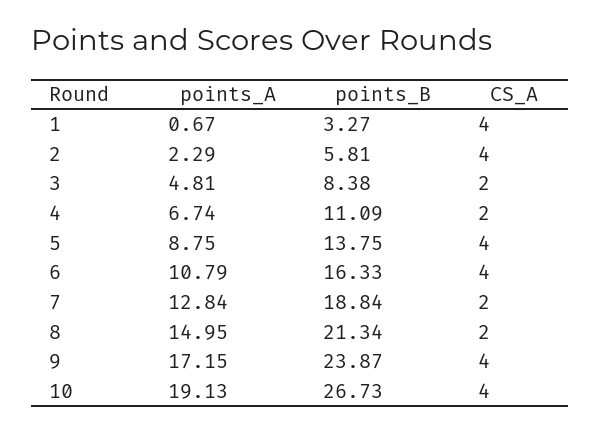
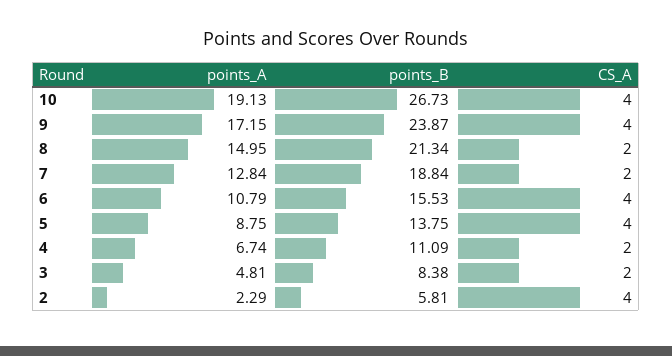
  {
    "points_A": {
-     "1": 0.67,
      "2": 2.29,
      "3": 4.81,
      "4": 6.74,
      "5": 8.75,
      "6": 10.79,
      "7": 12.84,
      "8": 14.95,
      "9": 17.15,
      "10": 19.13
    },
    "points_B": {
-     "1": 3.27,
      "2": 5.81,
      "3": 8.38,
      "4": 11.09,
      "5": 13.75,
-     "6": 16.33,
+     "6": 15.53,
      "7": 18.84,
      "8": 21.34,
      "9": 23.87,
      "10": 26.73
    },
    "CS_A": {
-     "1": 4,
      "2": 4,
      "3": 2,
      "4": 2,
      "5": 4,
      "6": 4,
      "7": 2,
      "8": 2,
      "9": 4,
      "10": 4
    }
  }

